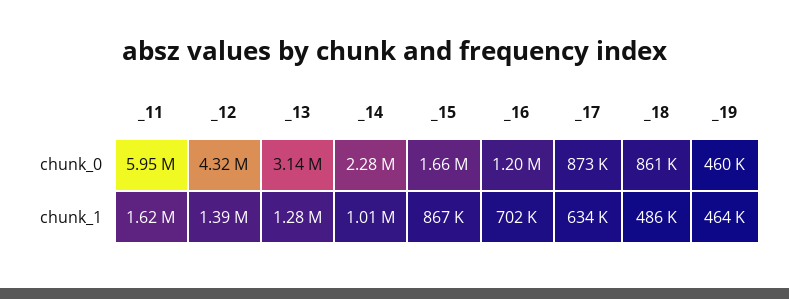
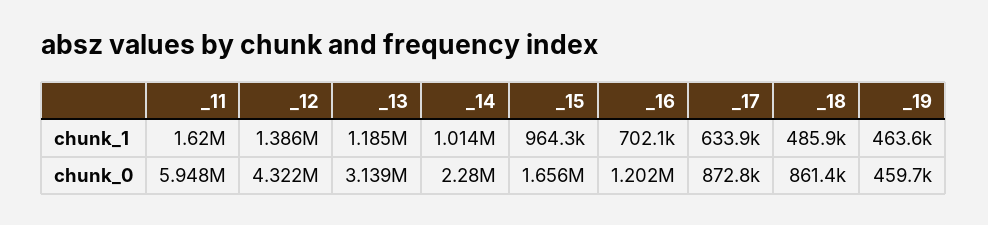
  {
    "_11": {
      "chunk_0": 5948000,
      "chunk_1": 1620000
    },
    "_12": {
      "chunk_0": 4322000,
      "chunk_1": 1386000
    },
    "_13": {
      "chunk_0": 3139000,
-     "chunk_1": 1280000
+     "chunk_1": 1185000
    },
    "_14": {
      "chunk_0": 2280000,
      "chunk_1": 1014000
    },
    "_15": {
      "chunk_0": 1656000,
-     "chunk_1": 867000
+     "chunk_1": 964300
    },
    "_16": {
      "chunk_0": 1202000,
      "chunk_1": 702100
    },
    "_17": {
      "chunk_0": 872800,
      "chunk_1": 633900
    },
    "_18": {
      "chunk_0": 861400,
      "chunk_1": 485900
    },
    "_19": {
      "chunk_0": 459700,
      "chunk_1": 463600
    }
  }

